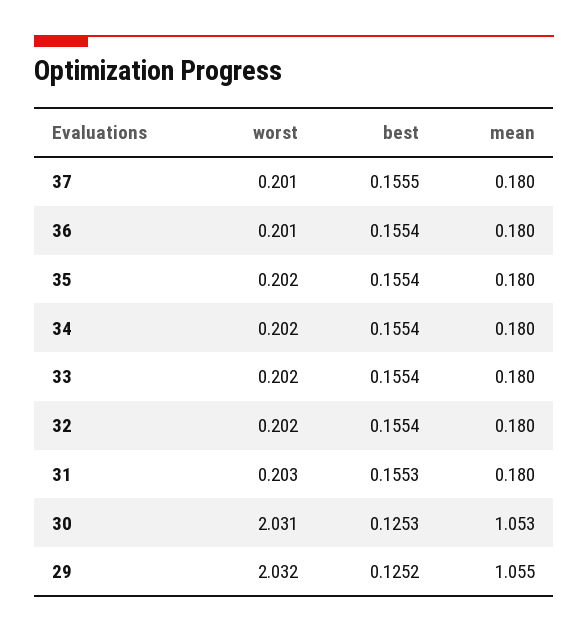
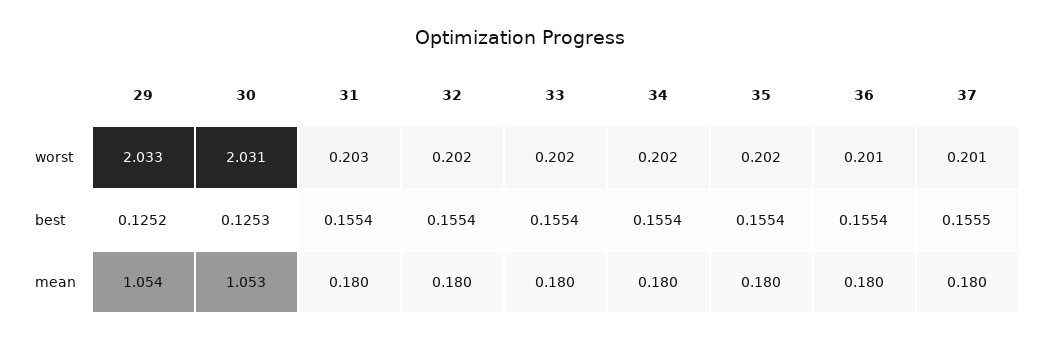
  {
    "worst": {
      "37": 0.201,
      "36": 0.201,
      "35": 0.202,
      "34": 0.202,
      "33": 0.202,
      "32": 0.202,
      "31": 0.203,
      "30": 2.031,
-     "29": 2.032
+     "29": 2.033
    },
    "best": {
      "37": 0.1555,
      "36": 0.1554,
      "35": 0.1554,
      "34": 0.1554,
      "33": 0.1554,
      "32": 0.1554,
-     "31": 0.1553,
+     "31": 0.1554,
      "30": 0.1253,
      "29": 0.1252
    },
    "mean": {
      "37": 0.18,
      "36": 0.18,
      "35": 0.18,
      "34": 0.18,
      "33": 0.18,
      "32": 0.18,
      "31": 0.18,
      "30": 1.053,
-     "29": 1.055
+     "29": 1.054
    }
  }

